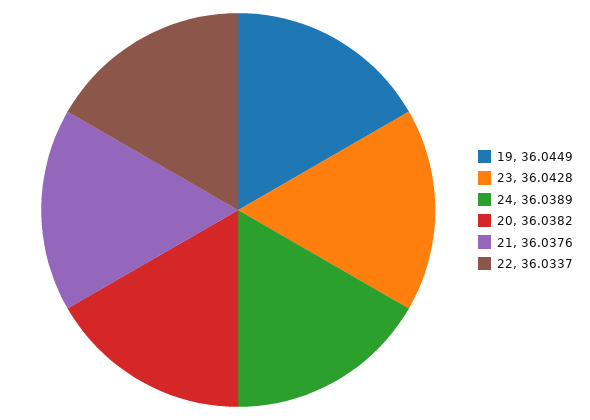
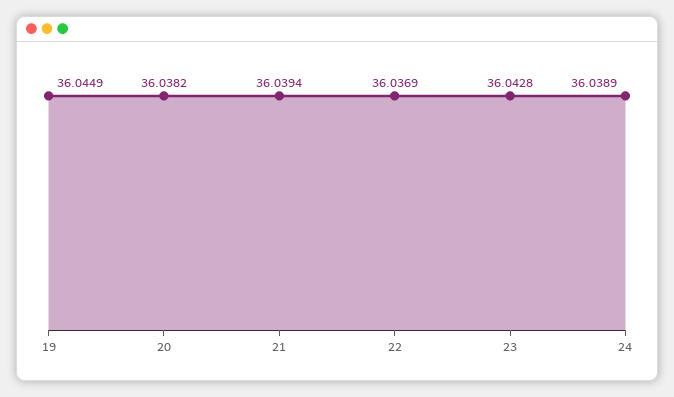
  {
    "19": 36.0449,
    "23": 36.0428,
    "24": 36.0389,
    "20": 36.0382,
-   "21": 36.0376,
+   "21": 36.0394,
-   "22": 36.0337
+   "22": 36.0369
  }

